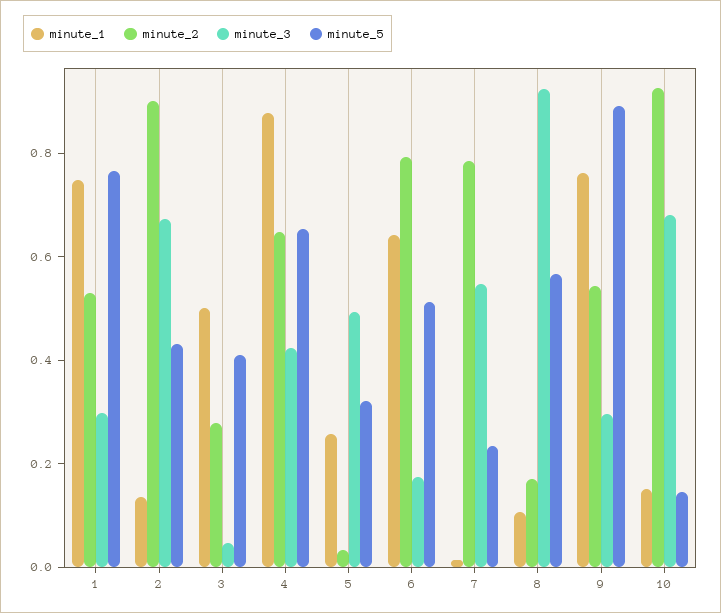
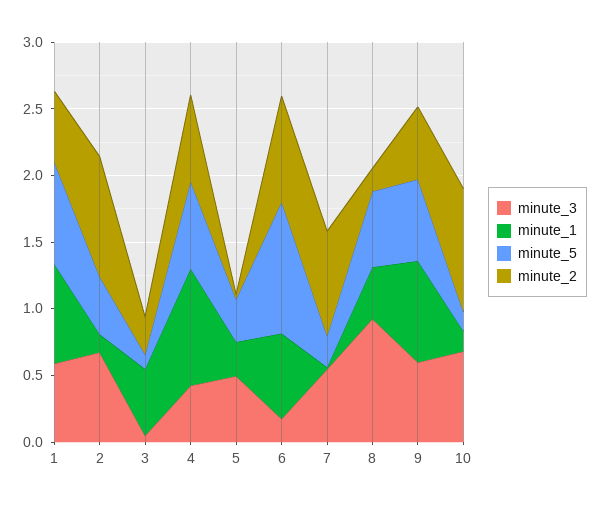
  {
    "minute_1": {
      "1": 0.75,
      "2": 0.15,
      "3": 0.5,
      "4": 0.9,
      "5": 0.25,
      "6": 0.65,
      "7": 0,
-     "8": 0.1,
+     "8": 0.4,
      "9": 0.75,
      "10": 0.15
    },
    "minute_2": {
      "1": 0.55,
      "2": 0.9,
      "3": 0.3,
      "4": 0.65,
      "5": 0.05,
      "6": 0.8,
      "7": 0.8,
      "8": 0.15,
      "9": 0.55,
      "10": 0.95
    },
    "minute_3": {
-     "1": 0.3,
+     "1": 0.6,
      "2": 0.65,
      "3": 0.05,
      "4": 0.4,
      "5": 0.5,
      "6": 0.15,
      "7": 0.55,
      "8": 0.9,
-     "9": 0.3,
+     "9": 0.6,
      "10": 0.7
    },
    "minute_5": {
      "1": 0.75,
      "2": 0.45,
-     "3": 0.4,
+     "3": 0.1,
      "4": 0.65,
      "5": 0.3,
-     "6": 0.5,
+     "6": 1,
      "7": 0.25,
      "8": 0.55,
-     "9": 0.9,
+     "9": 0.6,
      "10": 0.15
    }
  }

